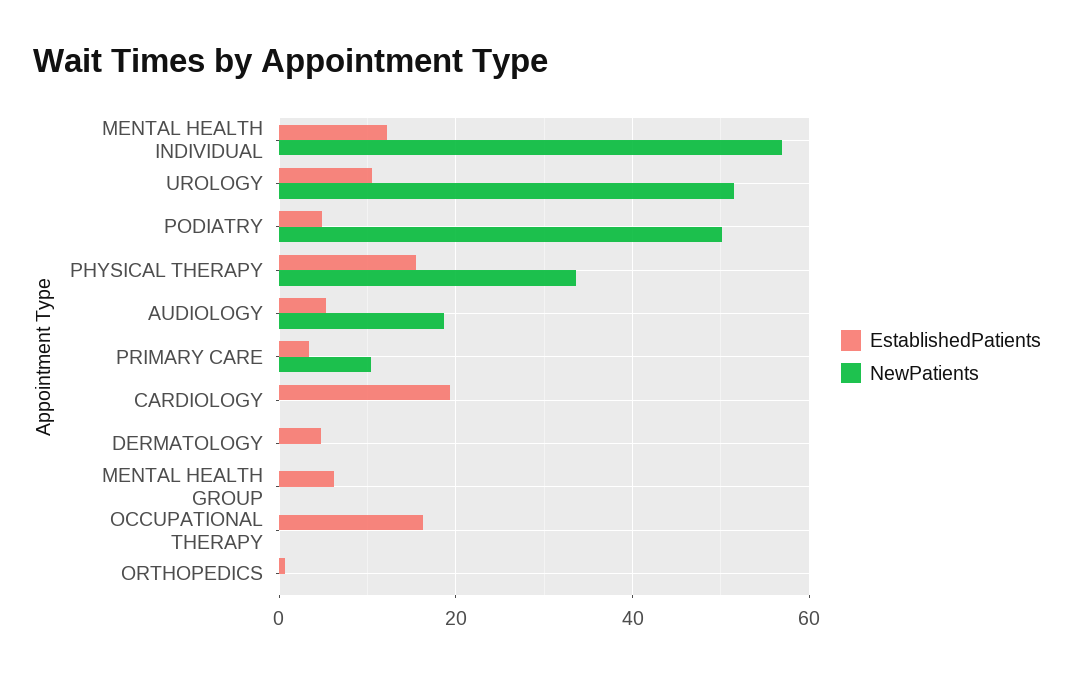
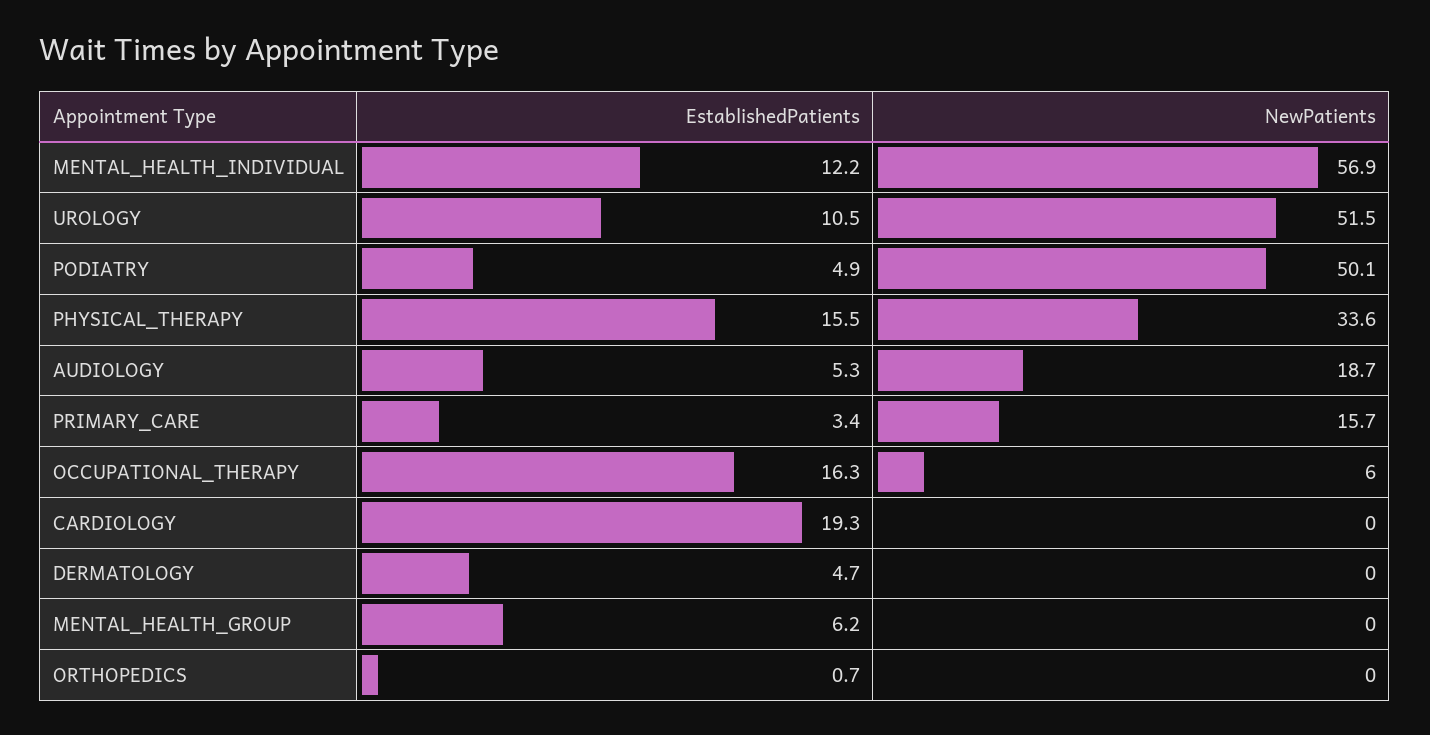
  {
    "EstablishedPatients": {
      "MENTAL HEALTH INDIVIDUAL": 12.2,
      "UROLOGY": 10.5,
      "PODIATRY": 4.9,
      "PHYSICAL THERAPY": 15.5,
      "AUDIOLOGY": 5.3,
      "PRIMARY CARE": 3.4,
      "CARDIOLOGY": 19.3,
      "DERMATOLOGY": 4.7,
      "MENTAL HEALTH GROUP": 6.2,
      "OCCUPATIONAL THERAPY": 16.3,
      "ORTHOPEDICS": 0.7
    },
    "NewPatients": {
      "MENTAL HEALTH INDIVIDUAL": 56.9,
      "UROLOGY": 51.5,
      "PODIATRY": 50.1,
      "PHYSICAL THERAPY": 33.6,
      "AUDIOLOGY": 18.7,
-     "PRIMARY CARE": 10,
+     "PRIMARY CARE": 15.7,
      "CARDIOLOGY": 0,
      "DERMATOLOGY": 0,
      "MENTAL HEALTH GROUP": 0,
-     "OCCUPATIONAL THERAPY": 0,
+     "OCCUPATIONAL THERAPY": 6,
      "ORTHOPEDICS": 0
    }
  }

